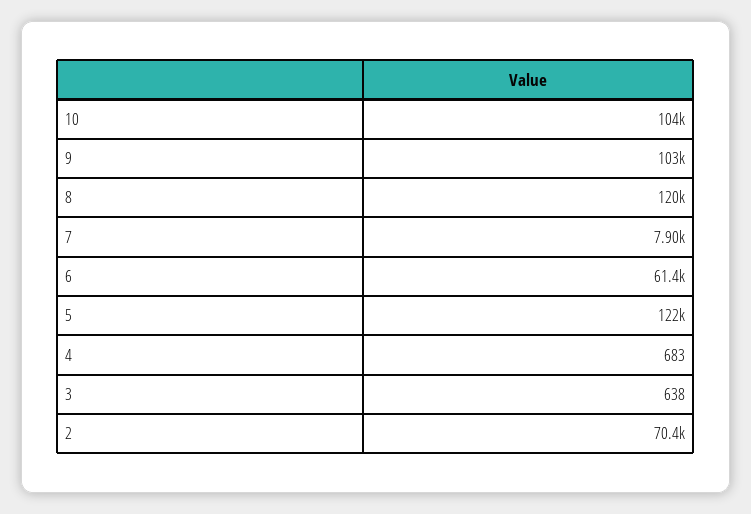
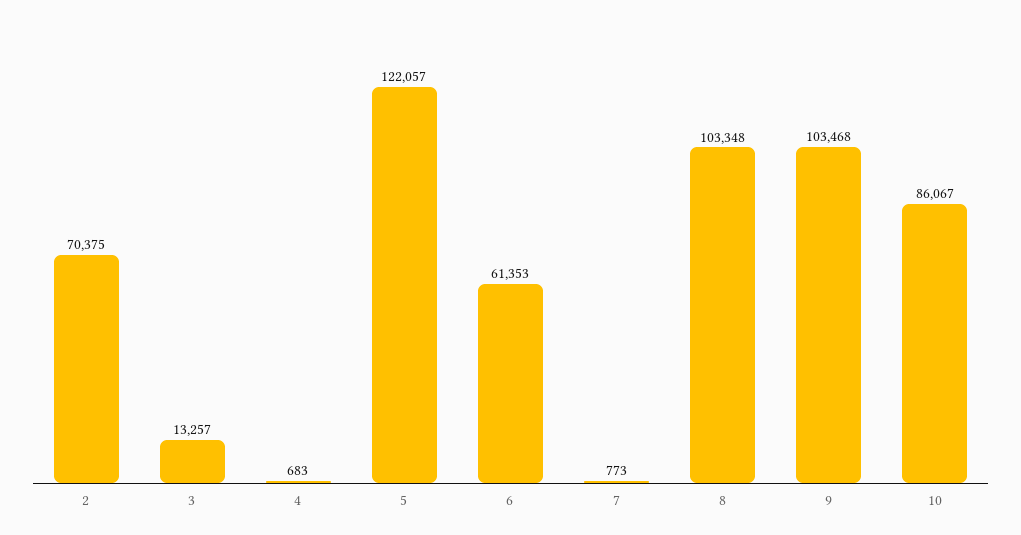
  {
-   "10": 104000,
+   "10": 86067,
    "9": 103468,
-   "8": 120000,
+   "8": 103348,
-   "7": 7900,
+   "7": 773,
    "6": 61353,
    "5": 122057,
    "4": 683,
-   "3": 638,
+   "3": 13257,
    "2": 70375
  }

